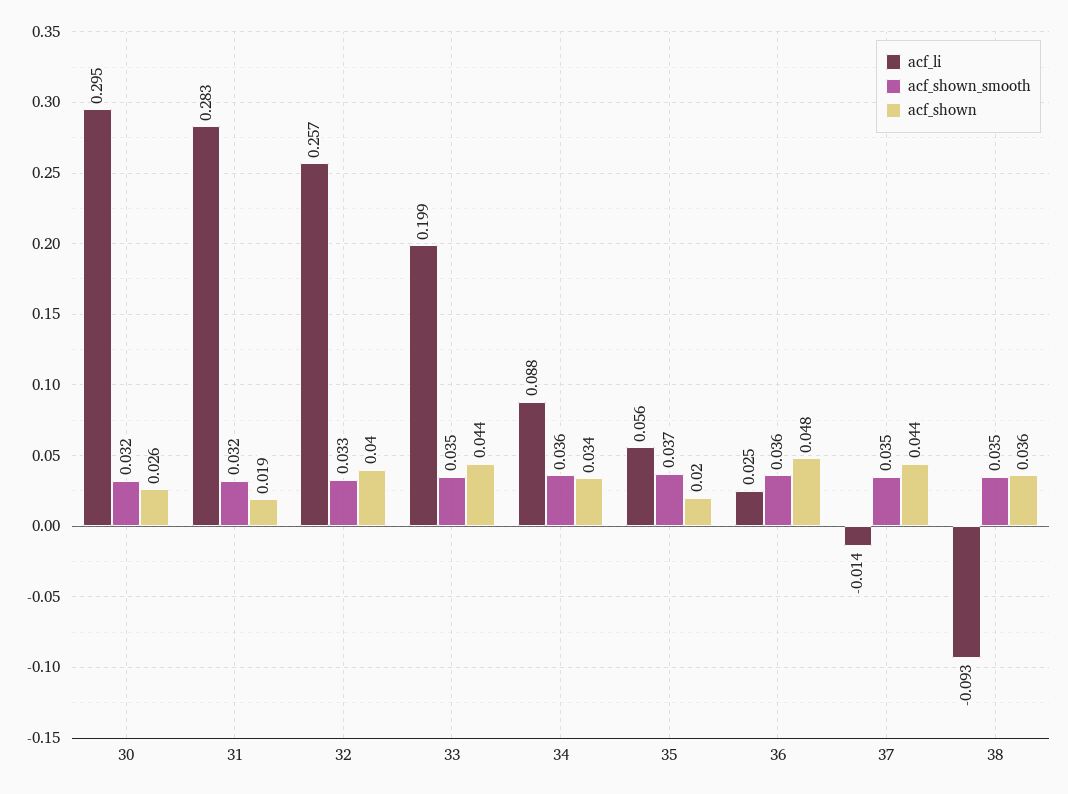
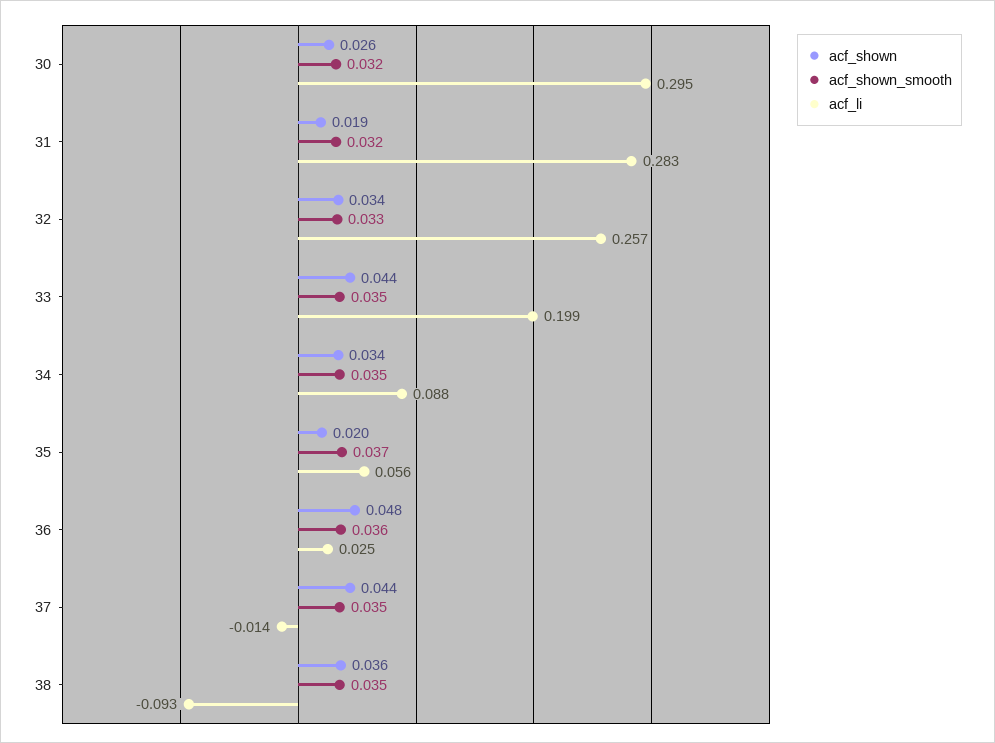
  {
    "acf_li": {
      "30": 0.295,
      "31": 0.283,
      "32": 0.257,
      "33": 0.199,
      "34": 0.088,
      "35": 0.056,
      "36": 0.025,
      "37": -0.014,
      "38": -0.093
    },
    "acf_shown_smooth": {
      "30": 0.032,
      "31": 0.032,
      "32": 0.033,
      "33": 0.035,
-     "34": 0.036,
+     "34": 0.035,
      "35": 0.037,
      "36": 0.036,
      "37": 0.035,
      "38": 0.035
    },
    "acf_shown": {
      "30": 0.026,
      "31": 0.019,
-     "32": 0.04,
+     "32": 0.034,
      "33": 0.044,
      "34": 0.034,
      "35": 0.02,
      "36": 0.048,
      "37": 0.044,
      "38": 0.036
    }
  }

